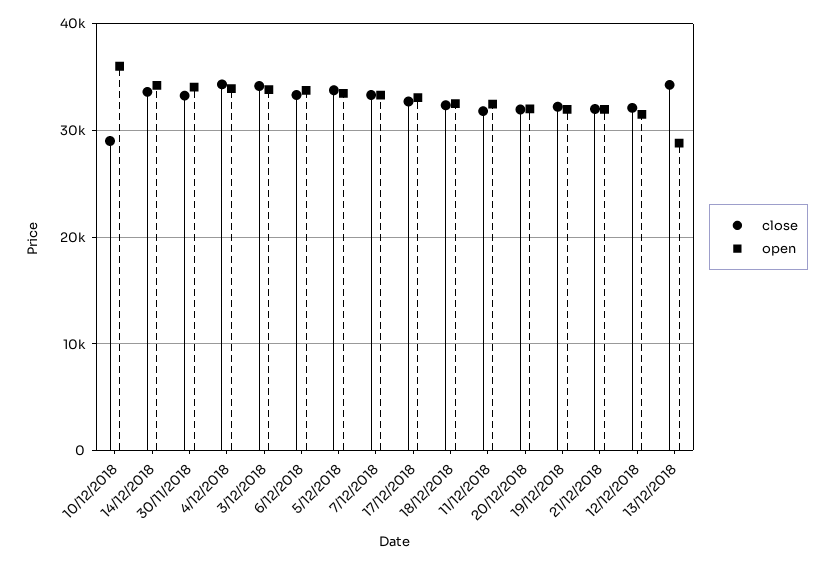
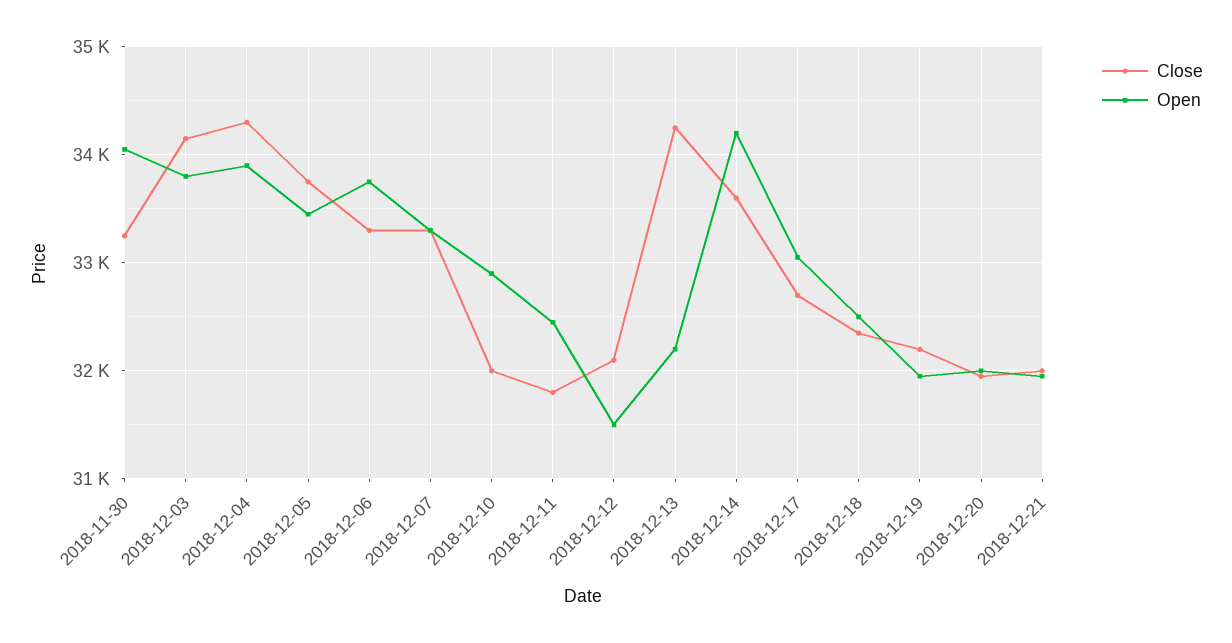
  {
    "close": {
-     "10/12/2018": 29000,
+     "10/12/2018": 32000,
      "14/12/2018": 33600,
      "30/11/2018": 33300,
      "4/12/2018": 34300,
      "3/12/2018": 34200,
      "6/12/2018": 33300,
      "5/12/2018": 33800,
      "7/12/2018": 33300,
      "17/12/2018": 32700,
      "18/12/2018": 32400,
      "11/12/2018": 31800,
      "20/12/2018": 32000,
      "19/12/2018": 32200,
      "21/12/2018": 32000,
      "12/12/2018": 32100,
      "13/12/2018": 34300
    },
    "open": {
-     "10/12/2018": 36000,
+     "10/12/2018": 32900,
      "14/12/2018": 34200,
      "30/11/2018": 34100,
      "4/12/2018": 33900,
      "3/12/2018": 33800,
      "6/12/2018": 33800,
      "5/12/2018": 33500,
      "7/12/2018": 33300,
      "17/12/2018": 33100,
      "18/12/2018": 32500,
      "11/12/2018": 32500,
      "20/12/2018": 32000,
      "19/12/2018": 32000,
      "21/12/2018": 32000,
      "12/12/2018": 31500,
-     "13/12/2018": 29000
+     "13/12/2018": 32200
    }
  }

